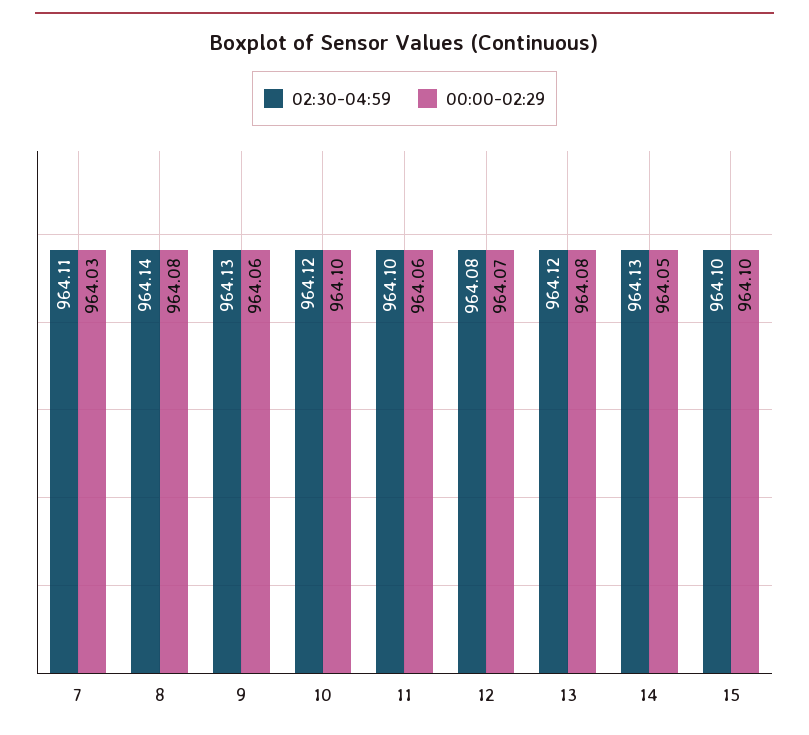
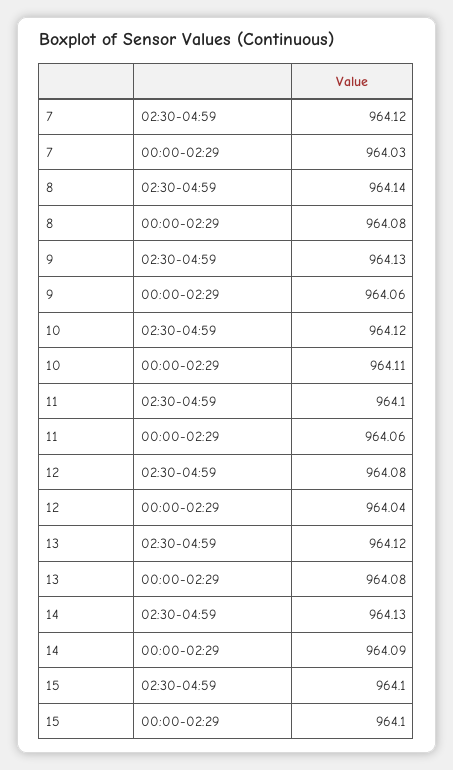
  {
    "02:30-04:59": {
-     "7": 964.11,
+     "7": 964.12,
      "8": 964.14,
      "9": 964.13,
      "10": 964.12,
      "11": 964.1,
      "12": 964.08,
      "13": 964.12,
      "14": 964.13,
      "15": 964.1
    },
    "00:00-02:29": {
      "7": 964.03,
      "8": 964.08,
      "9": 964.06,
-     "10": 964.1,
+     "10": 964.11,
      "11": 964.06,
-     "12": 964.07,
+     "12": 964.04,
      "13": 964.08,
-     "14": 964.05,
+     "14": 964.09,
      "15": 964.1
    }
  }

